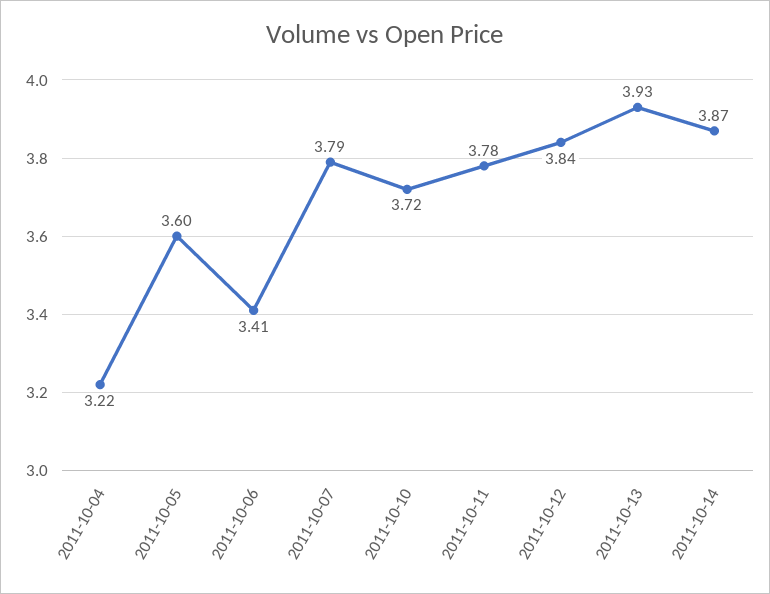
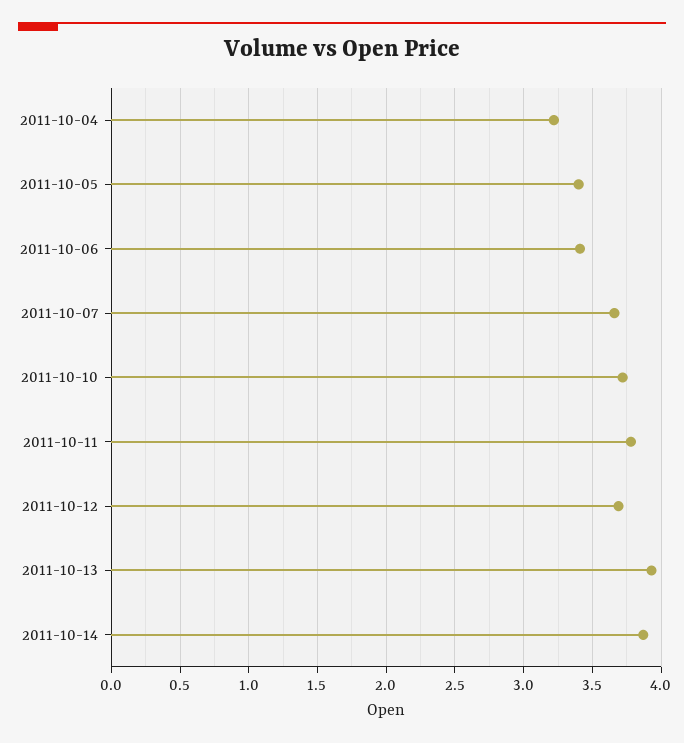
  {
    "2011-10-04": 3.22,
-   "2011-10-05": 3.6,
+   "2011-10-05": 3.4,
    "2011-10-06": 3.41,
-   "2011-10-07": 3.79,
+   "2011-10-07": 3.65,
    "2011-10-10": 3.72,
    "2011-10-11": 3.78,
-   "2011-10-12": 3.84,
+   "2011-10-12": 3.7,
    "2011-10-13": 3.93,
    "2011-10-14": 3.87
  }

